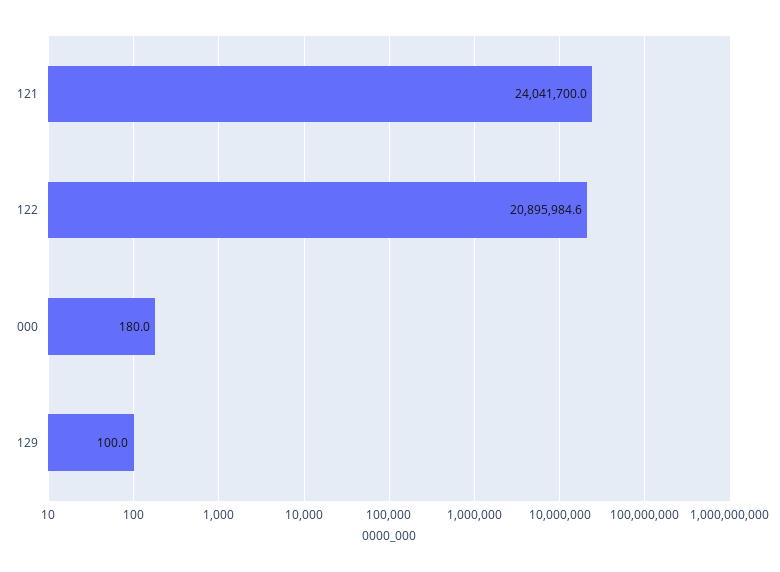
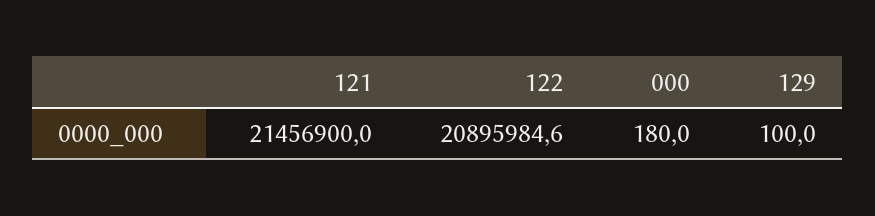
  {
-   "121": 24041700,
+   "121": 21456900,
    "122": 20895984.6,
    "000": 180,
    "129": 100
  }

